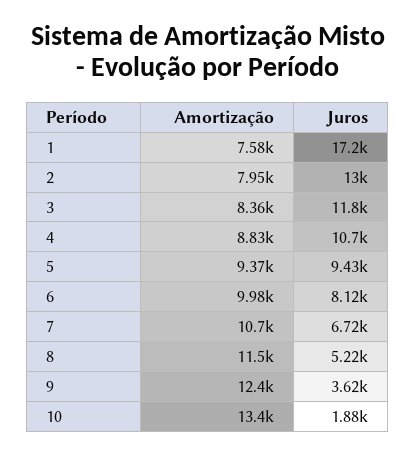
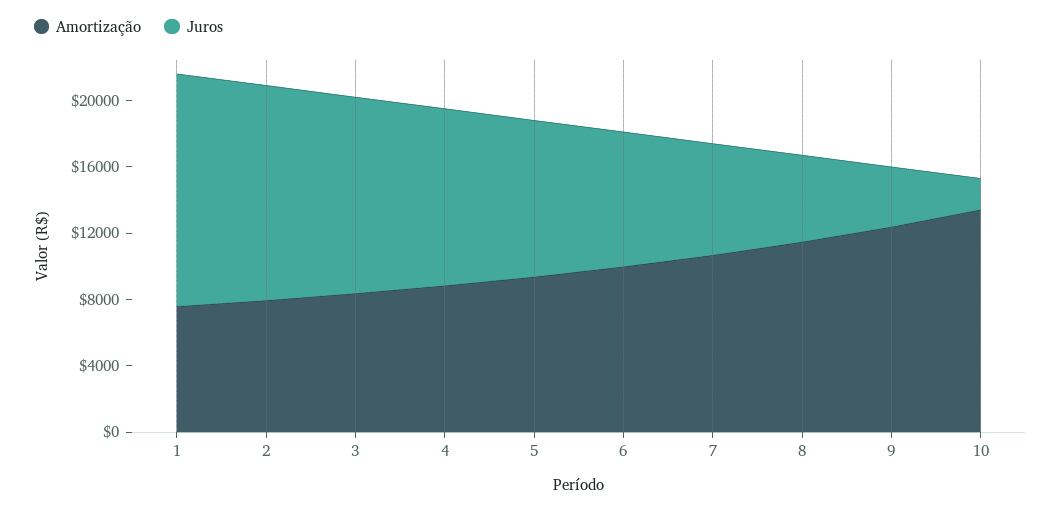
  {
    "Amortização": {
      "1": 7580,
      "2": 7950,
      "3": 8360,
      "4": 8830,
      "5": 9370,
      "6": 9980,
      "7": 10700,
      "8": 11500,
      "9": 12400,
      "10": 13400
    },
    "Juros": {
-     "1": 17200,
+     "1": 14000,
      "2": 13000,
      "3": 11800,
      "4": 10700,
      "5": 9430,
      "6": 8120,
      "7": 6720,
      "8": 5220,
      "9": 3620,
      "10": 1880
    }
  }

